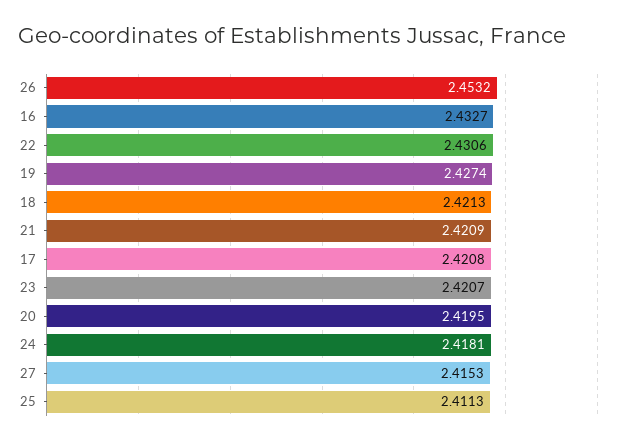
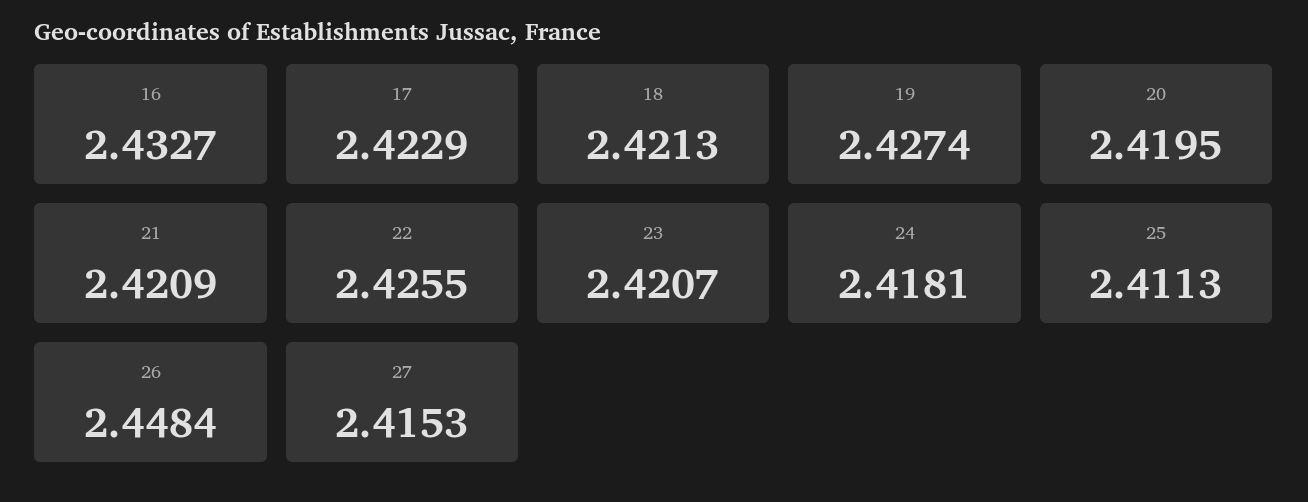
  {
-   "26": 2.4532,
+   "26": 2.4484,
    "16": 2.4327,
-   "22": 2.4306,
+   "22": 2.4255,
    "19": 2.4274,
    "18": 2.4213,
    "21": 2.4209,
-   "17": 2.4208,
+   "17": 2.4229,
    "23": 2.4207,
    "20": 2.4195,
    "24": 2.4181,
    "27": 2.4153,
    "25": 2.4113
  }

